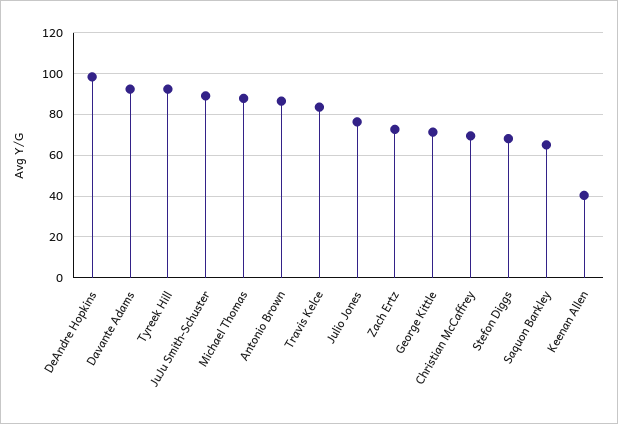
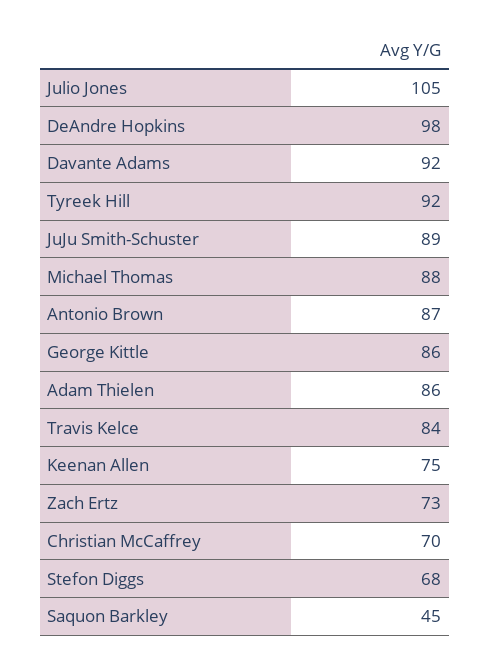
  {
    "DeAndre Hopkins": 98,
    "Davante Adams": 92,
    "Tyreek Hill": 92,
    "JuJu Smith-Schuster": 89,
    "Michael Thomas": 88,
    "Antonio Brown": 87,
    "Travis Kelce": 84,
-   "Julio Jones": 75,
+   "Julio Jones": 105,
    "Zach Ertz": 73,
-   "George Kittle": 70,
+   "George Kittle": 86,
    "Christian McCaffrey": 70,
    "Stefon Diggs": 68,
-   "Saquon Barkley": 65,
+   "Saquon Barkley": 45,
-   "Keenan Allen": 40
+   "Keenan Allen": 75,
+   "Adam Thielen": 86
  }

